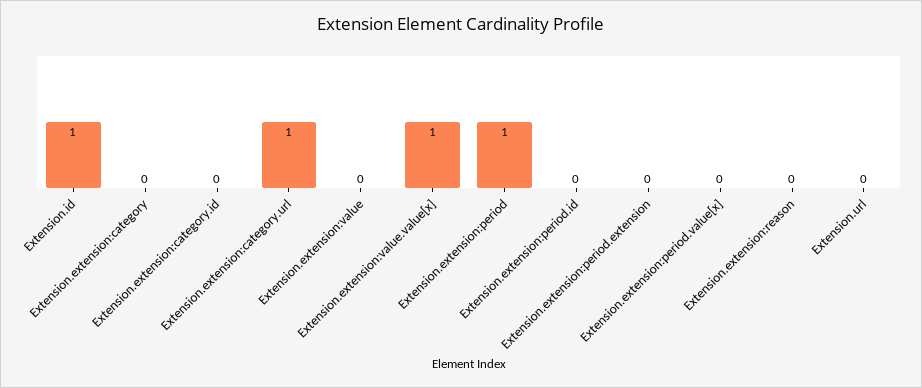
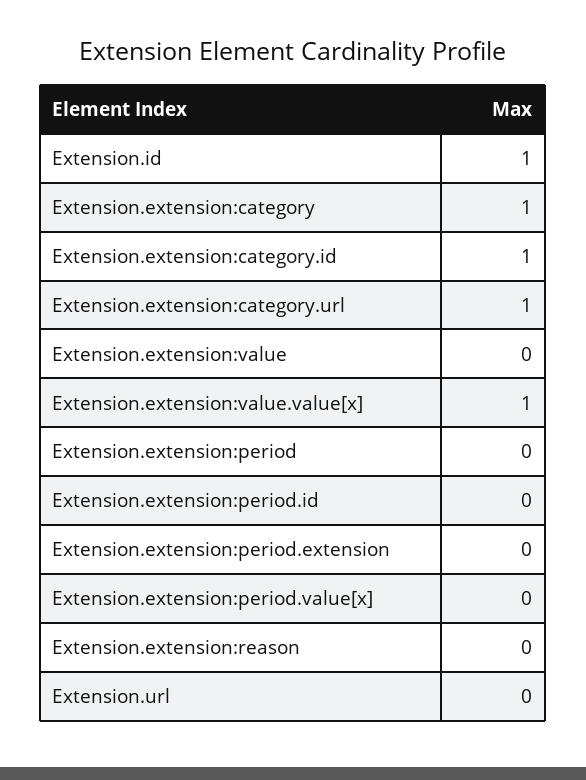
  {
    "Extension.id": 1,
-   "Extension.extension:category": 0,
+   "Extension.extension:category": 1,
-   "Extension.extension:category.id": 0,
+   "Extension.extension:category.id": 1,
    "Extension.extension:category.url": 1,
    "Extension.extension:value": 0,
    "Extension.extension:value.value[x]": 1,
-   "Extension.extension:period": 1,
+   "Extension.extension:period": 0,
    "Extension.extension:period.id": 0,
    "Extension.extension:period.extension": 0,
    "Extension.extension:period.value[x]": 0,
    "Extension.extension:reason": 0,
    "Extension.url": 0
  }

